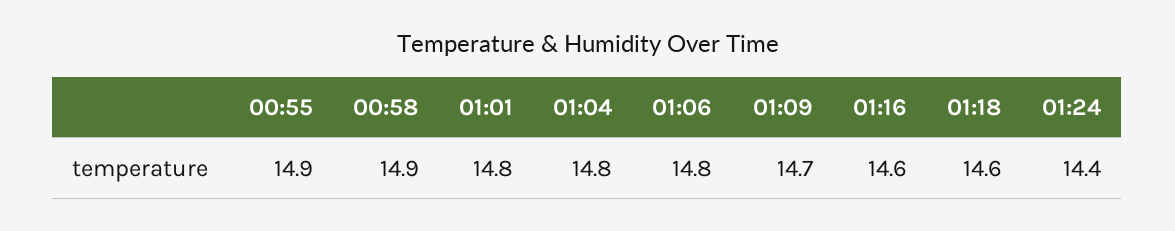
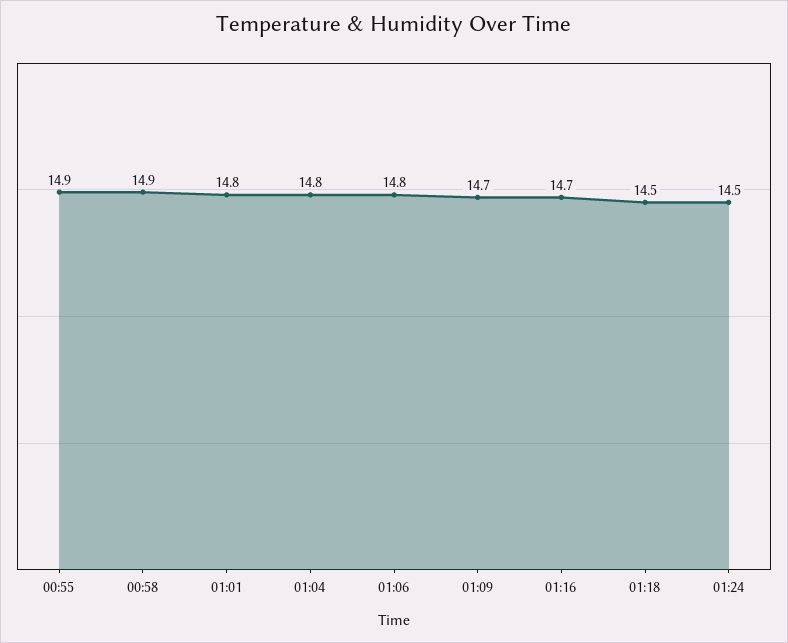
  {
    "00:55": 14.9,
    "00:58": 14.9,
    "01:01": 14.8,
    "01:04": 14.8,
    "01:06": 14.8,
    "01:09": 14.7,
-   "01:16": 14.6,
+   "01:16": 14.7,
-   "01:18": 14.6,
+   "01:18": 14.5,
-   "01:24": 14.4
+   "01:24": 14.5
  }

